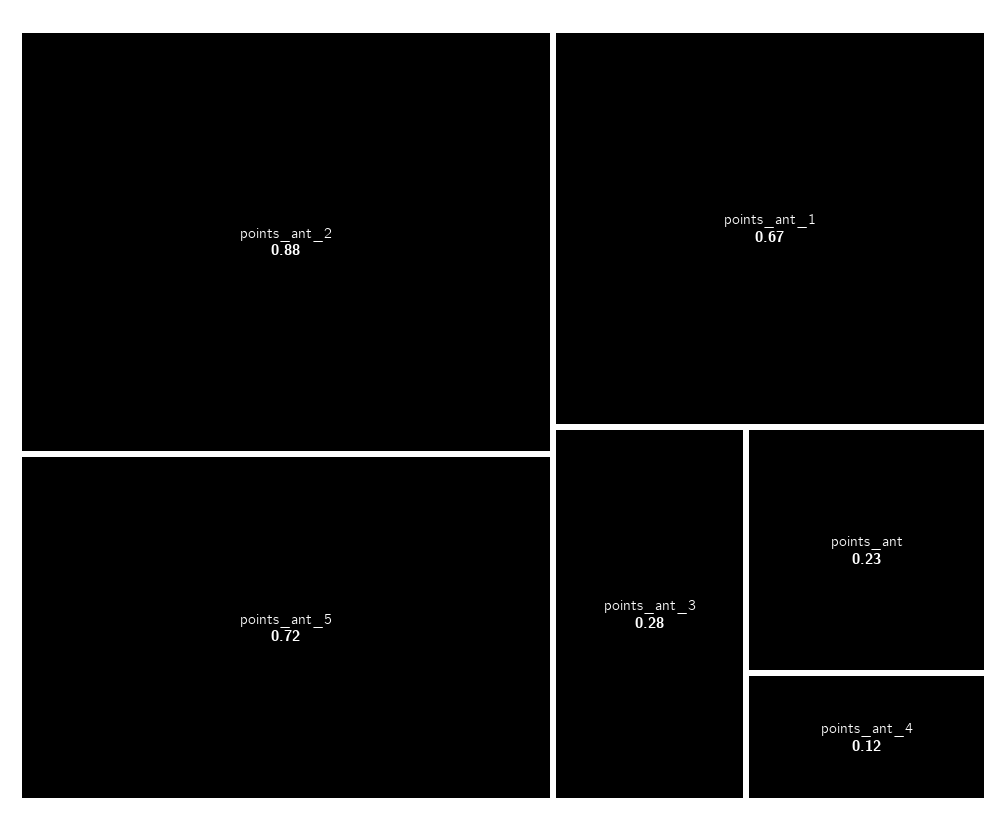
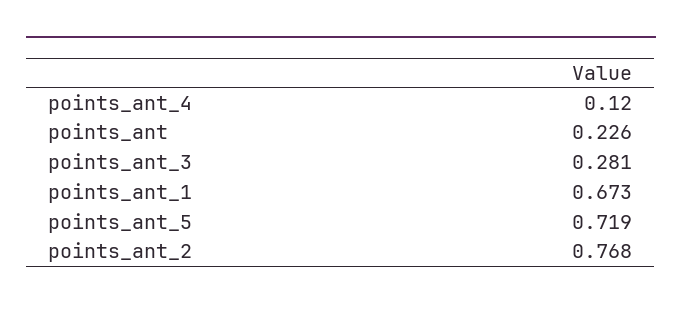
  {
-   "points_ant_2": 0.88,
+   "points_ant_2": 0.768,
    "points_ant_5": 0.719,
    "points_ant_1": 0.673,
    "points_ant_3": 0.281,
    "points_ant": 0.226,
    "points_ant_4": 0.12
  }

